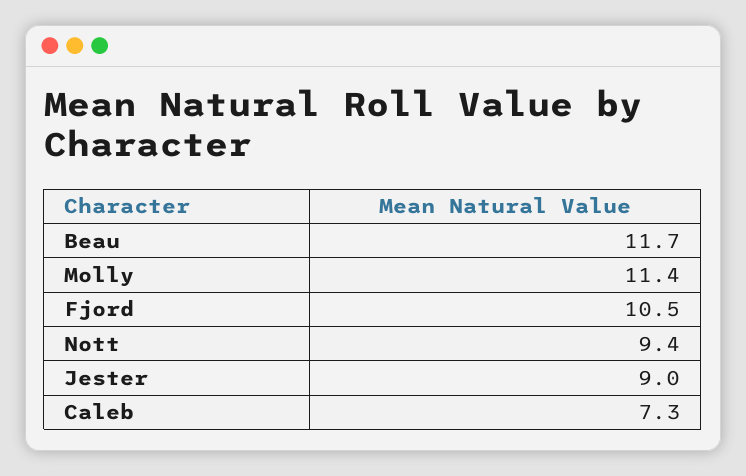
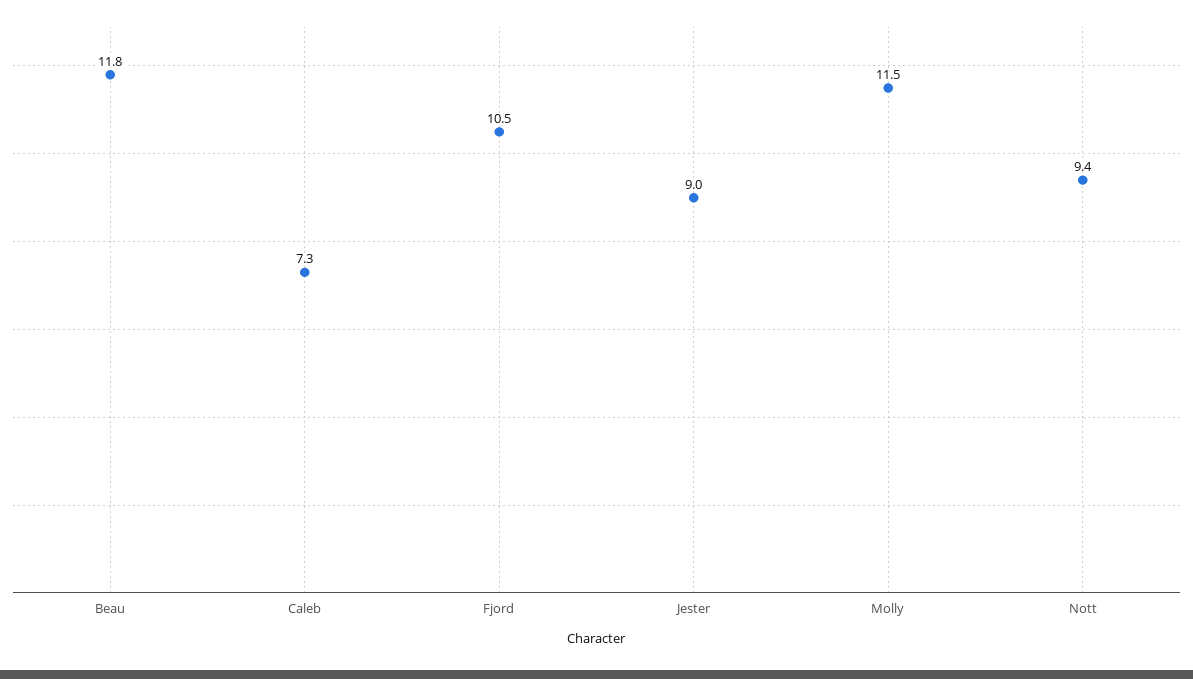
  {
-   "Beau": 11.7,
+   "Beau": 11.8,
-   "Molly": 11.4,
+   "Molly": 11.5,
    "Fjord": 10.5,
    "Nott": 9.4,
    "Jester": 9,
    "Caleb": 7.3
  }

